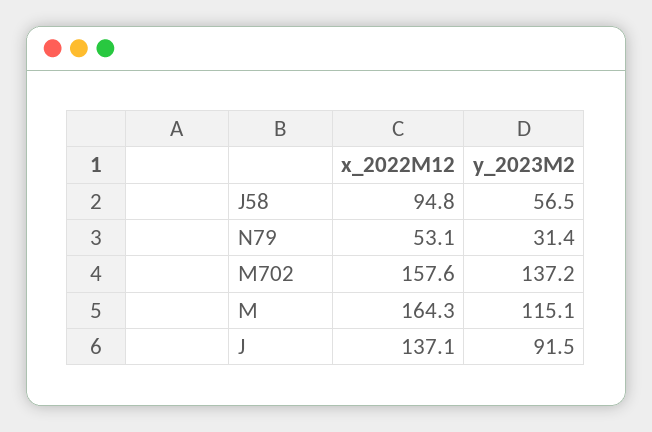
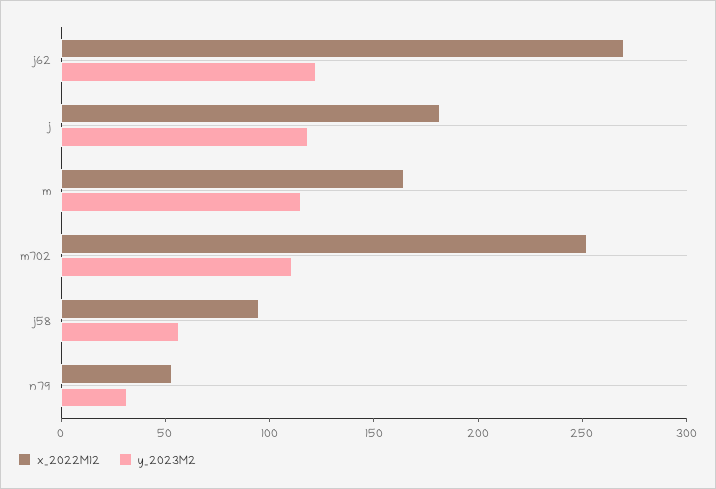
  {
    "x_2022M12": {
      "J58": 94.8,
      "N79": 53.1,
-     "M702": 157.6,
+     "M702": 250,
      "M": 164.3,
-     "J": 137.1
+     "J": 180,
+     "j62": 270
    },
    "y_2023M2": {
      "J58": 56.5,
      "N79": 31.4,
-     "M702": 137.2,
+     "M702": 110,
      "M": 115.1,
-     "J": 91.5
+     "J": 120,
+     "j62": 120
    }
  }

